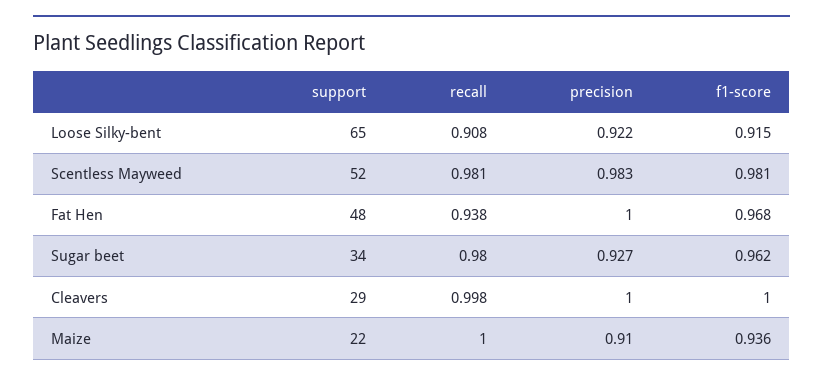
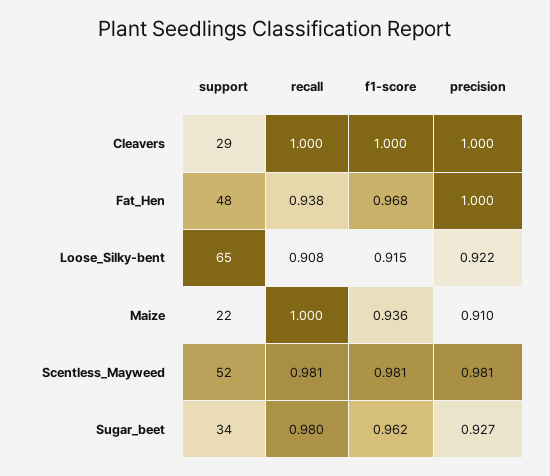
  {
    "support": {
      "Loose Silky-bent": 65,
      "Scentless Mayweed": 52,
      "Fat Hen": 48,
      "Sugar beet": 34,
      "Cleavers": 29,
      "Maize": 22
    },
    "recall": {
      "Loose Silky-bent": 0.908,
      "Scentless Mayweed": 0.981,
      "Fat Hen": 0.938,
      "Sugar beet": 0.98,
-     "Cleavers": 0.998,
+     "Cleavers": 1,
      "Maize": 1
    },
    "precision": {
      "Loose Silky-bent": 0.922,
-     "Scentless Mayweed": 0.983,
+     "Scentless Mayweed": 0.981,
      "Fat Hen": 1,
      "Sugar beet": 0.927,
      "Cleavers": 1,
      "Maize": 0.91
    },
    "f1-score": {
      "Loose Silky-bent": 0.915,
      "Scentless Mayweed": 0.981,
      "Fat Hen": 0.968,
      "Sugar beet": 0.962,
      "Cleavers": 1,
      "Maize": 0.936
    }
  }

